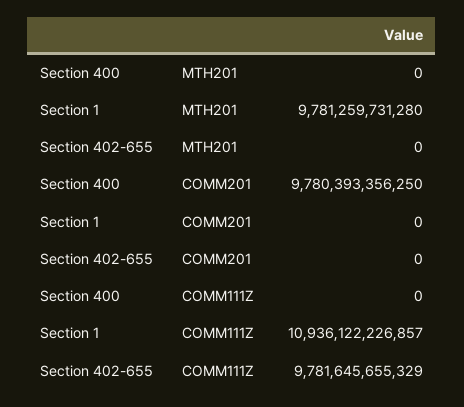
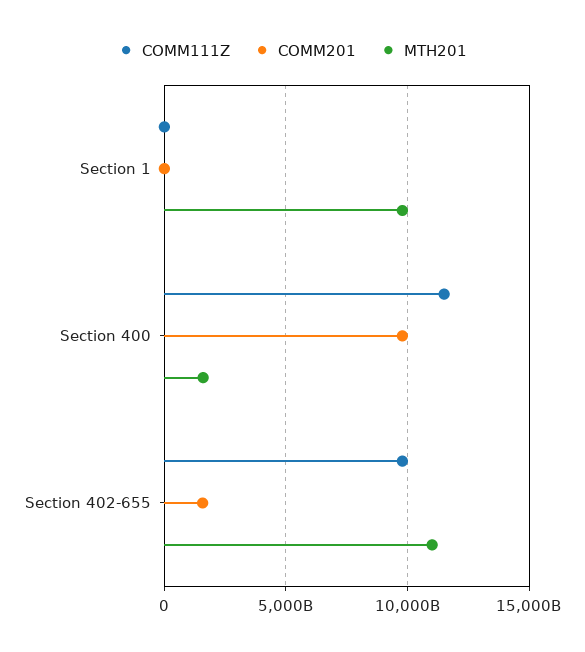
  {
    "MTH201": {
-     "Section 400": 0,
+     "Section 400": 1500000000000,
      "Section 1": 9781259731280,
-     "Section 402-655": 0
+     "Section 402-655": 11000000000000
    },
    "COMM201": {
      "Section 400": 9780393356250,
      "Section 1": 0,
-     "Section 402-655": 0
+     "Section 402-655": 1500000000000
    },
    "COMM111Z": {
-     "Section 400": 0,
+     "Section 400": 11500000000000,
-     "Section 1": 10936122226857,
+     "Section 1": 0,
      "Section 402-655": 9781645655329
    }
  }

